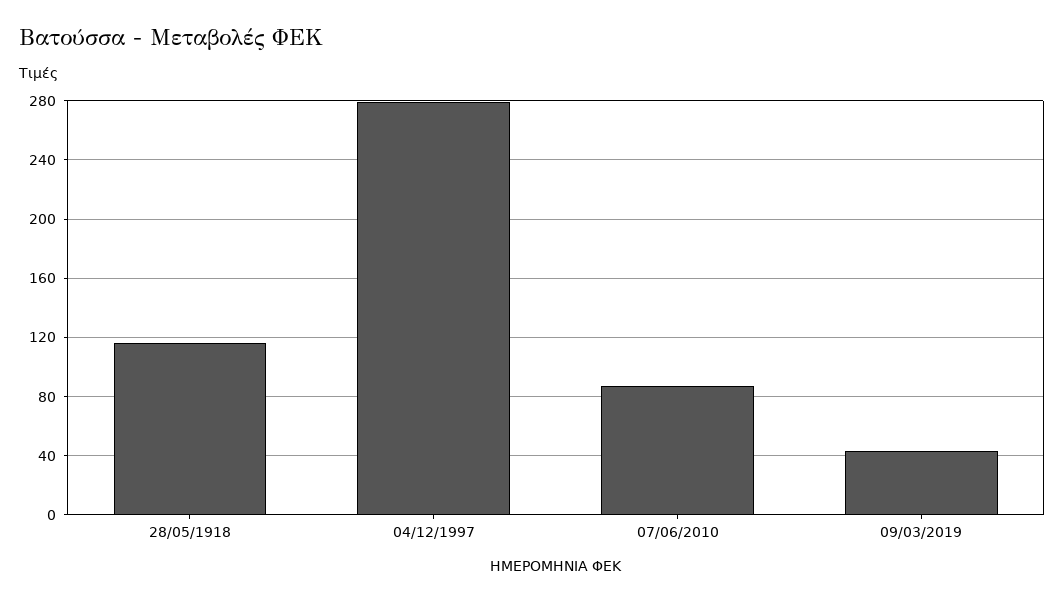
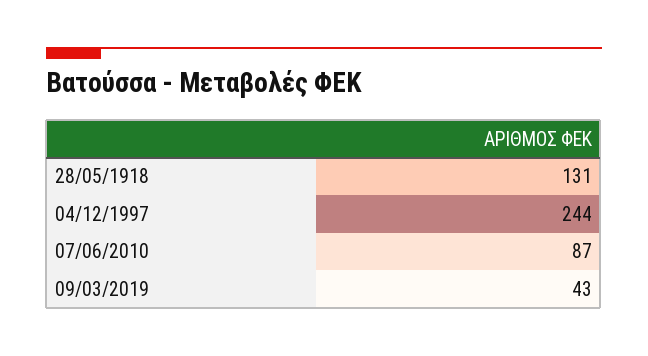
  {
-   "28/05/1918": 115,
+   "28/05/1918": 131,
-   "04/12/1997": 280,
+   "04/12/1997": 244,
    "07/06/2010": 87,
    "09/03/2019": 43
  }

